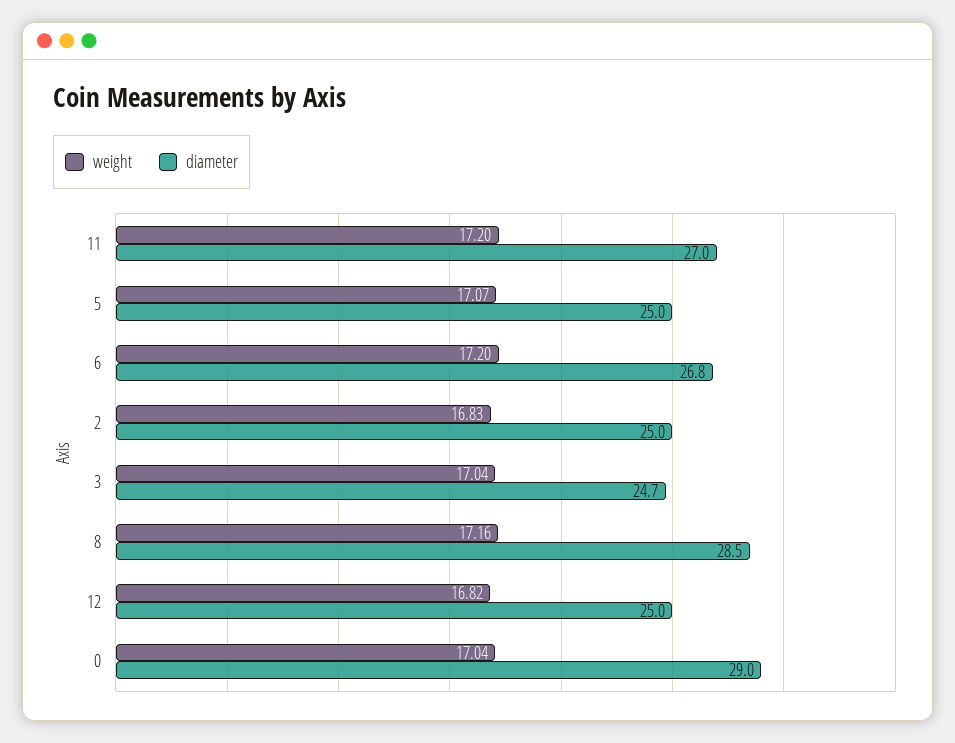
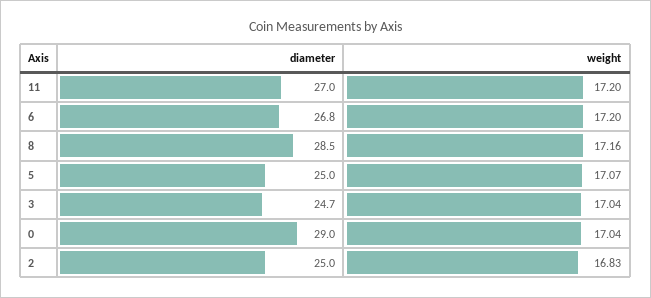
  {
    "weight": {
      "11": 17.2,
      "5": 17.07,
      "6": 17.2,
      "2": 16.83,
      "3": 17.04,
      "8": 17.16,
-     "12": 16.82,
      "0": 17.04
    },
    "diameter": {
      "11": 27,
      "5": 25,
      "6": 26.8,
      "2": 25,
      "3": 24.7,
      "8": 28.5,
-     "12": 25,
      "0": 29
    }
  }

